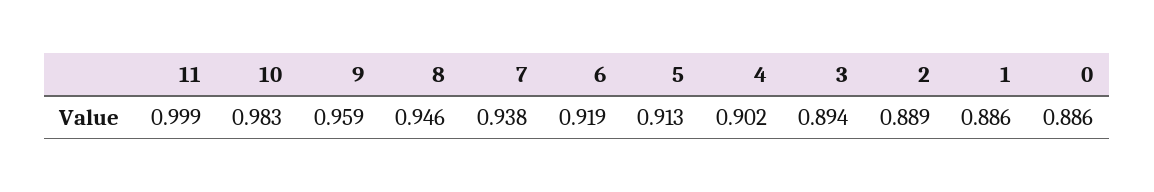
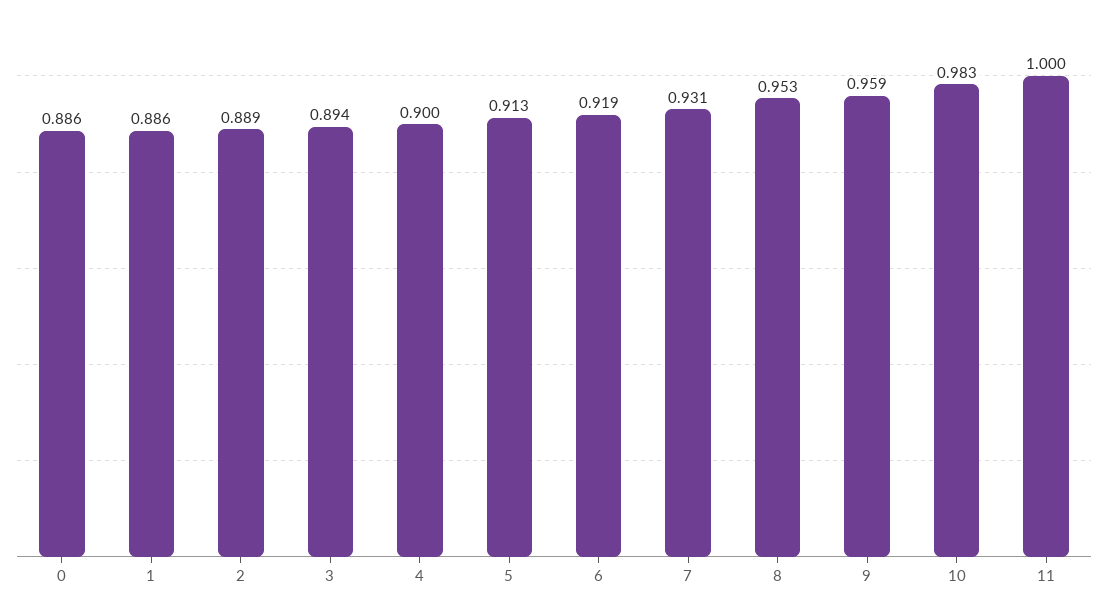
  {
-   "11": 0.999,
+   "11": 1,
    "10": 0.983,
    "9": 0.959,
-   "8": 0.946,
+   "8": 0.953,
-   "7": 0.938,
+   "7": 0.931,
    "6": 0.919,
    "5": 0.913,
-   "4": 0.902,
+   "4": 0.9,
    "3": 0.894,
    "2": 0.889,
    "1": 0.886,
    "0": 0.886
  }

